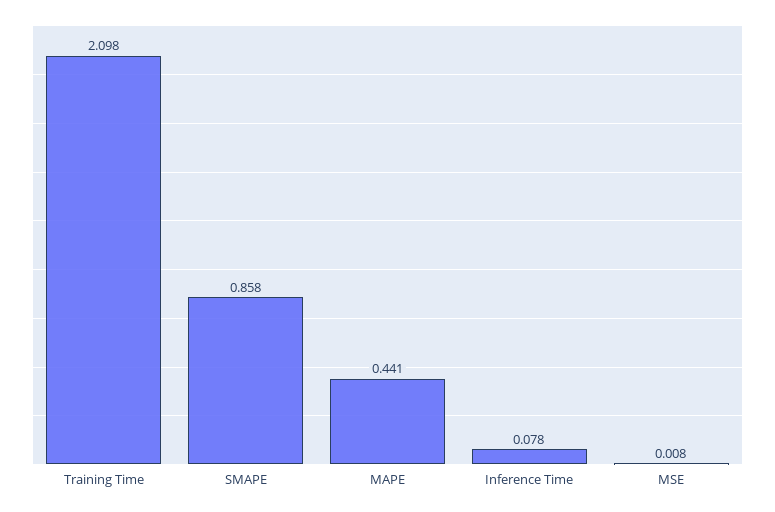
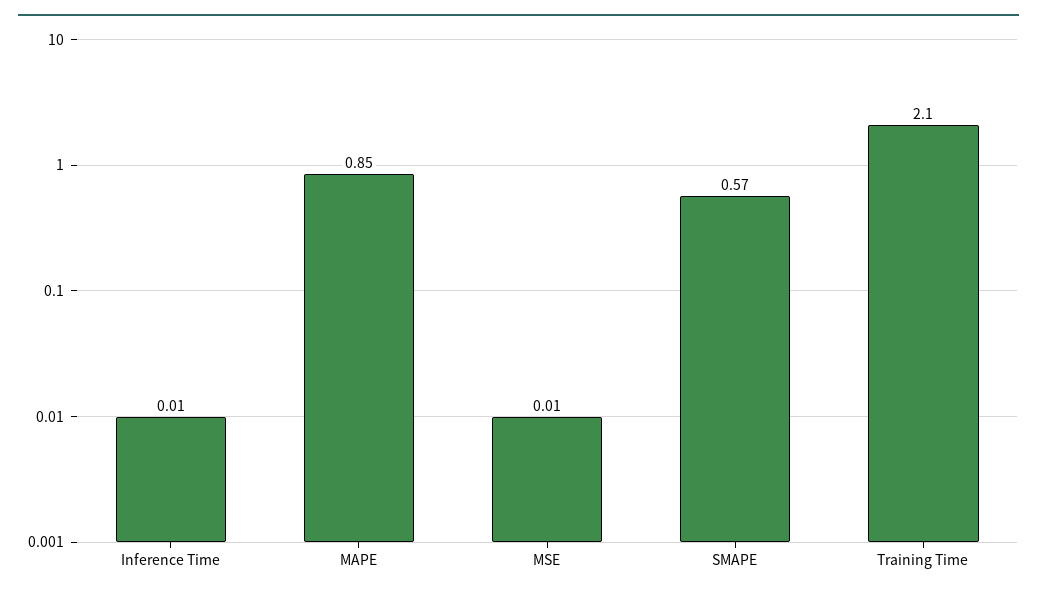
  {
    "Training Time": 2.098,
-   "SMAPE": 0.858,
+   "SMAPE": 0.57,
-   "MAPE": 0.441,
+   "MAPE": 0.85,
-   "Inference Time": 0.078,
+   "Inference Time": 0.01,
    "MSE": 0.008
  }

